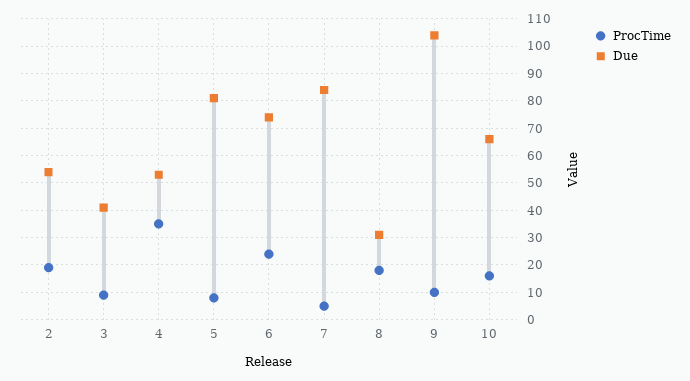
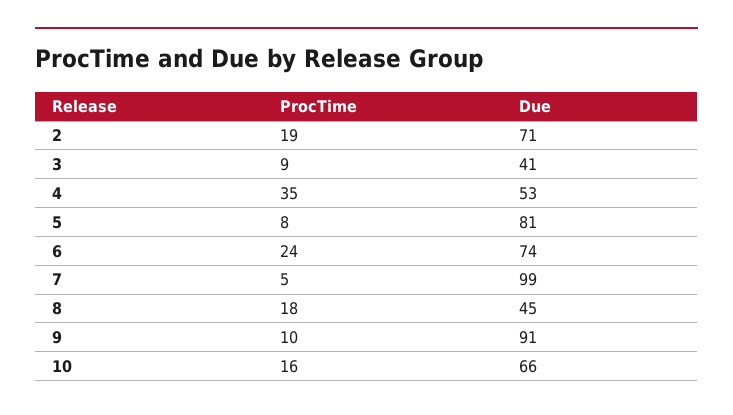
  {
    "ProcTime": {
      "2": 19,
      "3": 9,
      "4": 35,
      "5": 8,
      "6": 24,
      "7": 5,
      "8": 18,
      "9": 10,
      "10": 16
    },
    "Due": {
-     "2": 55,
+     "2": 71,
      "3": 41,
      "4": 53,
      "5": 81,
      "6": 74,
-     "7": 85,
+     "7": 99,
-     "8": 30,
+     "8": 45,
-     "9": 105,
+     "9": 91,
      "10": 66
    }
  }

